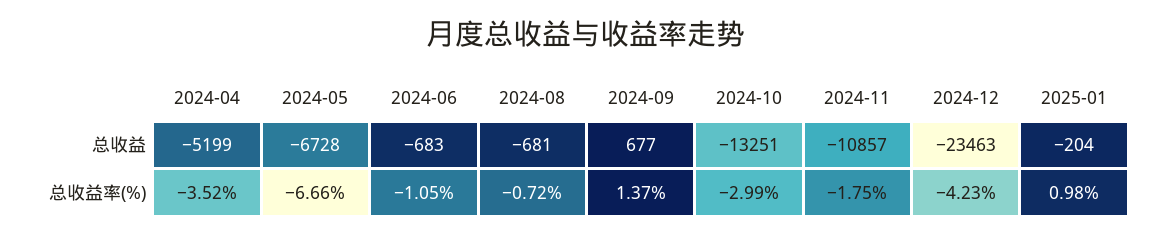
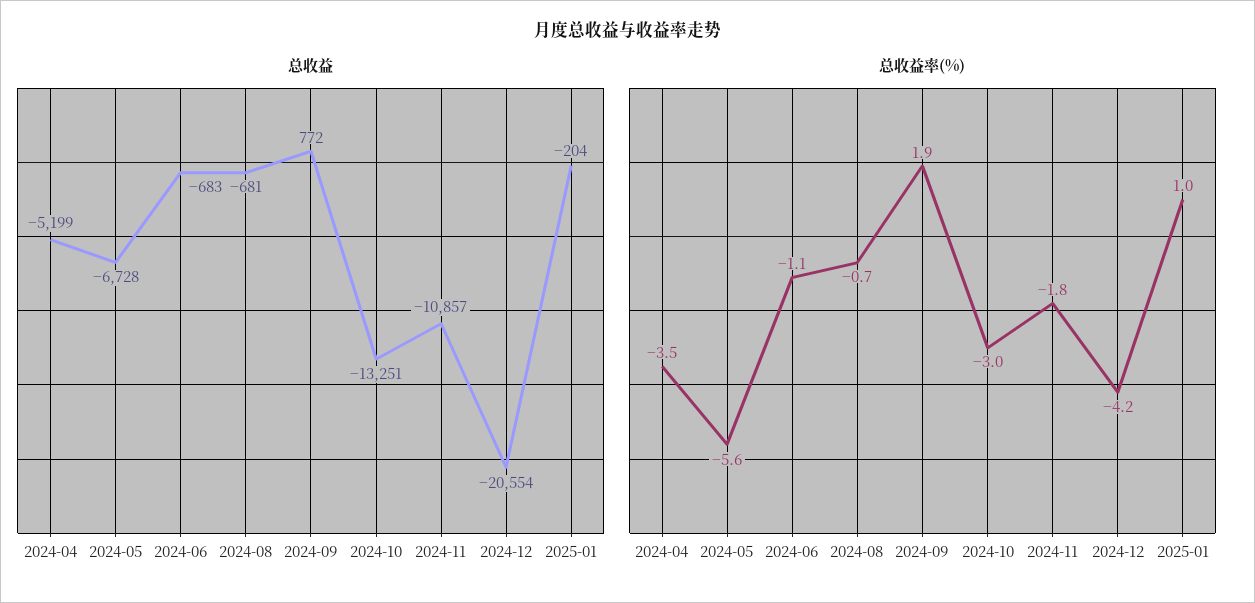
  {
    "总收益": {
      "2024-04": -5199,
      "2024-05": -6728,
      "2024-06": -683,
      "2024-08": -681,
-     "2024-09": 677,
+     "2024-09": 772,
      "2024-10": -13251,
      "2024-11": -10857,
-     "2024-12": -23463,
+     "2024-12": -20554,
      "2025-01": -204
    },
    "总收益率(%)": {
      "2024-04": -3.52,
-     "2024-05": -6.66,
+     "2024-05": -5.6,
      "2024-06": -1.05,
      "2024-08": -0.72,
-     "2024-09": 1.37,
+     "2024-09": 1.9,
      "2024-10": -2.99,
      "2024-11": -1.75,
      "2024-12": -4.23,
      "2025-01": 0.98
    }
  }

